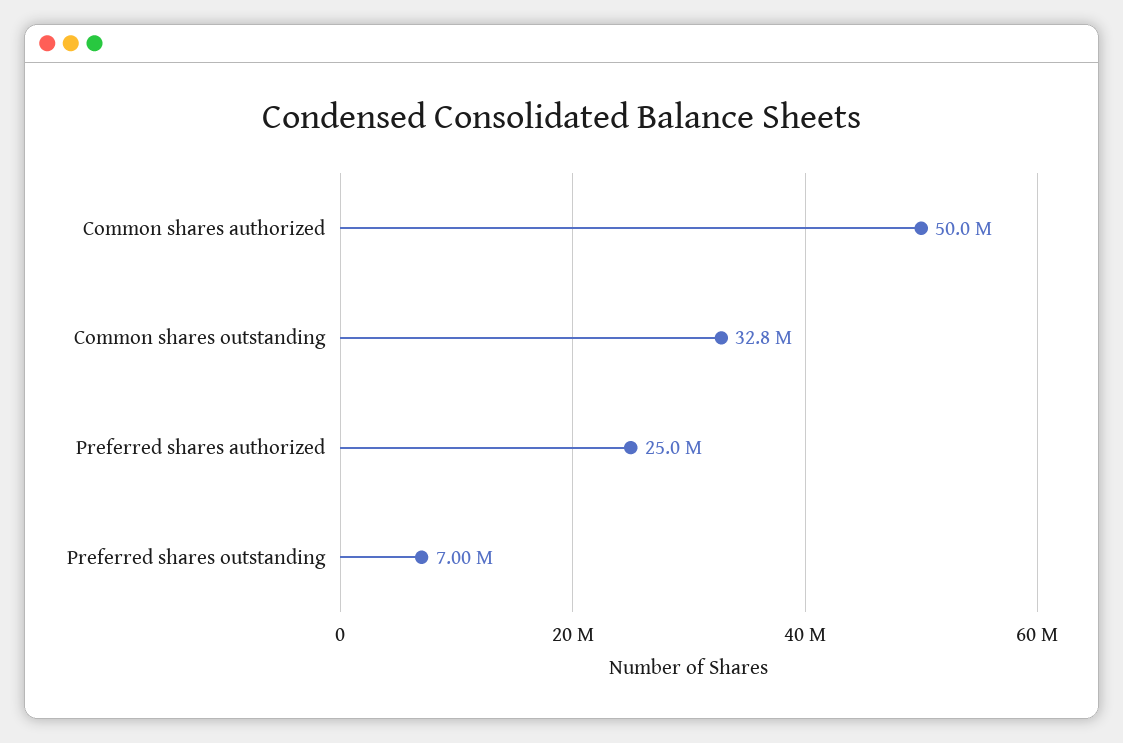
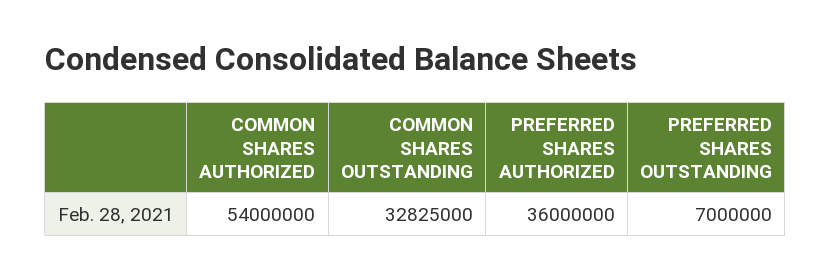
  {
-   "Common shares authorized": 50000000,
+   "Common shares authorized": 54000000,
    "Common shares outstanding": 32825000,
-   "Preferred shares authorized": 25000000,
+   "Preferred shares authorized": 36000000,
    "Preferred shares outstanding": 7000000
  }

